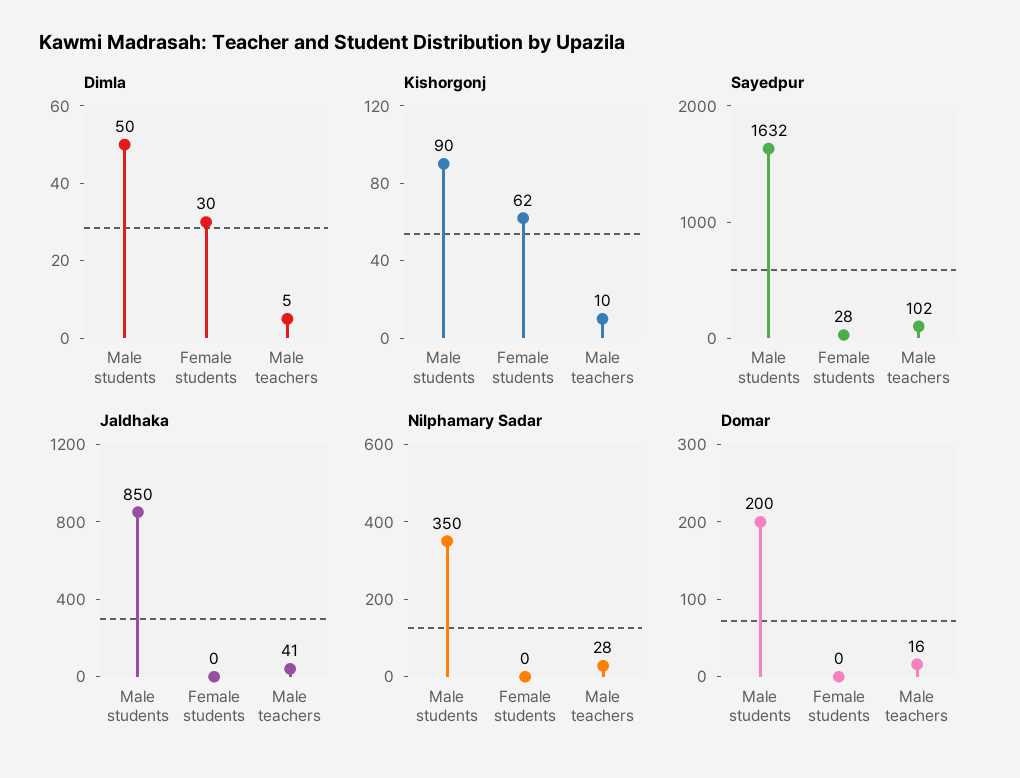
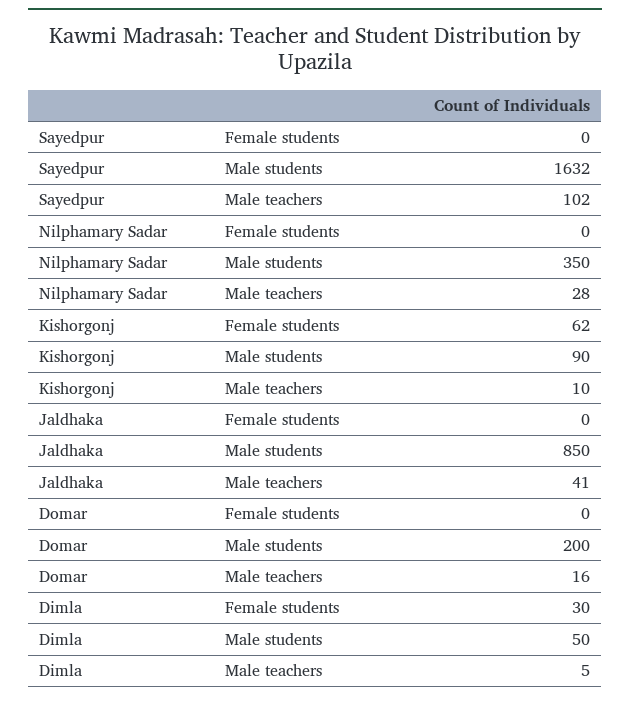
  {
    "Dimla": {
      "Male students": 50,
      "Female students": 30,
      "Male teachers": 5
    },
    "Kishorgonj": {
      "Male students": 90,
      "Female students": 62,
      "Male teachers": 10
    },
    "Sayedpur": {
      "Male students": 1632,
-     "Female students": 28,
+     "Female students": 0,
      "Male teachers": 102
    },
    "Jaldhaka": {
      "Male students": 850,
      "Female students": 0,
      "Male teachers": 41
    },
    "Nilphamary Sadar": {
      "Male students": 350,
      "Female students": 0,
      "Male teachers": 28
    },
    "Domar": {
      "Male students": 200,
      "Female students": 0,
      "Male teachers": 16
    }
  }

